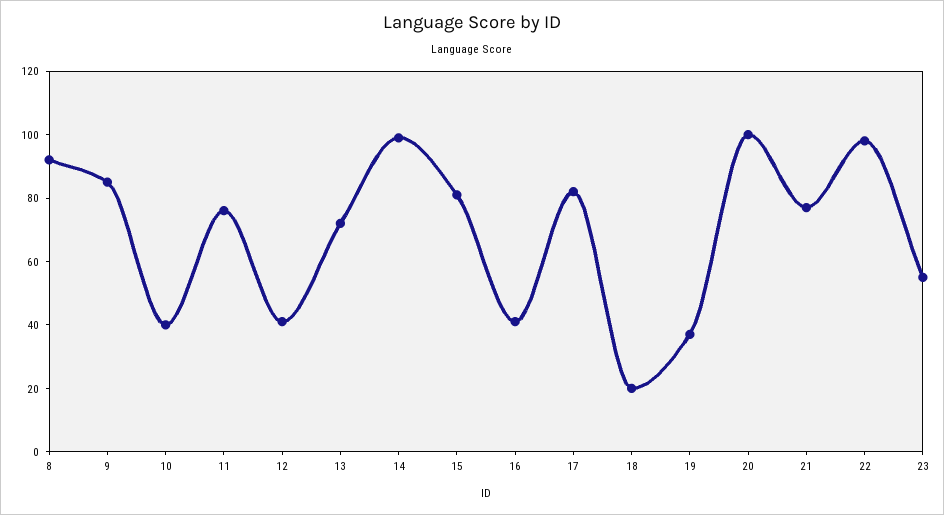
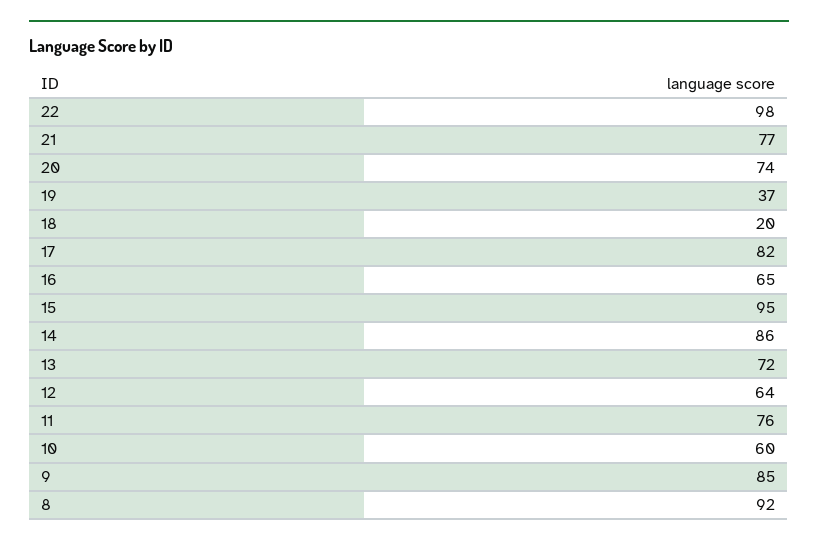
  {
    "8": 92,
    "9": 85,
-   "10": 40,
+   "10": 60,
    "11": 76,
-   "12": 40,
+   "12": 64,
    "13": 72,
-   "14": 100,
+   "14": 86,
-   "15": 80,
+   "15": 95,
-   "16": 40,
+   "16": 65,
    "17": 82,
    "18": 20,
    "19": 37,
-   "20": 100,
+   "20": 74,
    "21": 77,
-   "22": 98,
+   "22": 98
-   "23": 55
  }

